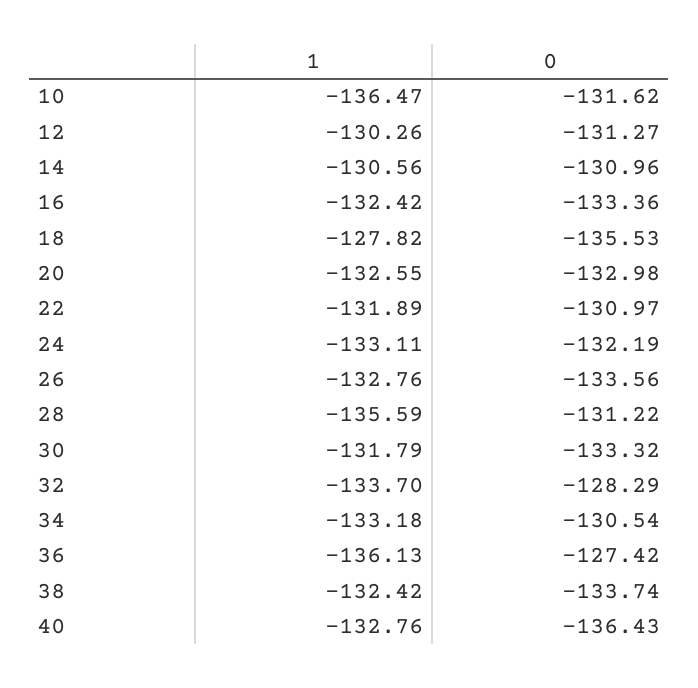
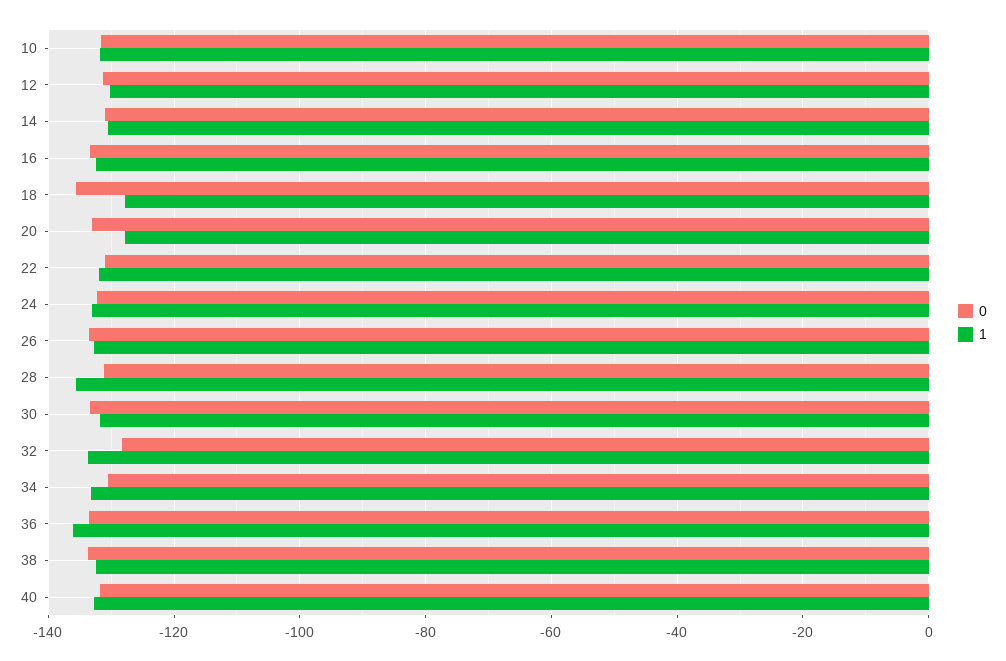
  {
    "1": {
-     "10": -136.47,
+     "10": -132,
      "12": -130.26,
      "14": -130.56,
      "16": -132.42,
      "18": -127.82,
-     "20": -132.55,
+     "20": -128,
      "22": -131.89,
      "24": -133.11,
      "26": -132.76,
      "28": -135.59,
      "30": -131.79,
      "32": -133.7,
      "34": -133.18,
      "36": -136.13,
      "38": -132.42,
      "40": -132.76
    },
    "0": {
      "10": -131.62,
      "12": -131.27,
      "14": -130.96,
      "16": -133.36,
      "18": -135.53,
      "20": -132.98,
      "22": -130.97,
      "24": -132.19,
      "26": -133.56,
      "28": -131.22,
      "30": -133.32,
      "32": -128.29,
      "34": -130.54,
-     "36": -127.42,
+     "36": -134,
      "38": -133.74,
-     "40": -136.43
+     "40": -132
    }
  }

